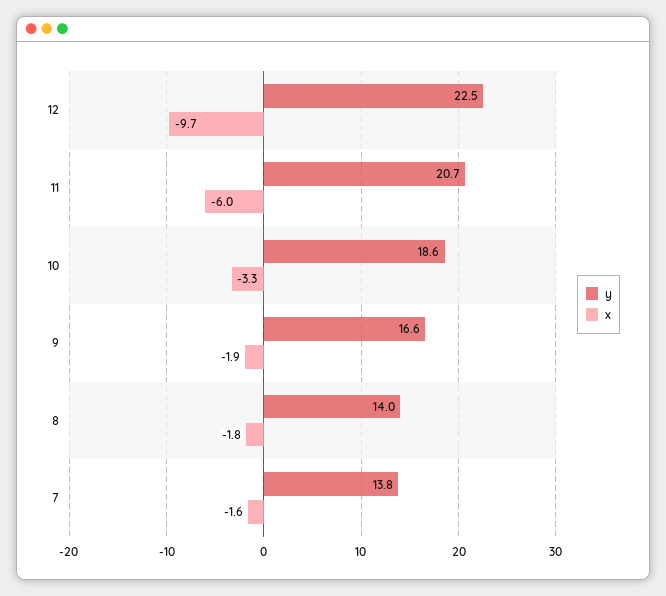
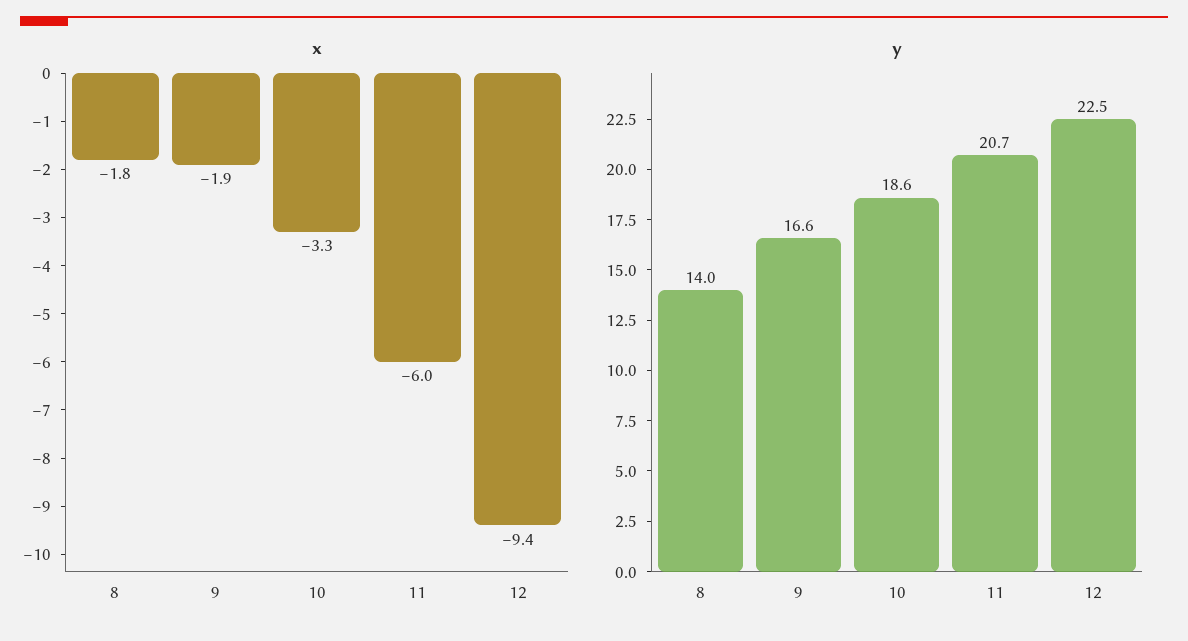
  {
    "y": {
      "12": 22.5,
      "11": 20.7,
      "10": 18.6,
      "9": 16.6,
-     "8": 14,
+     "8": 14
-     "7": 13.8
    },
    "x": {
-     "12": -9.7,
+     "12": -9.4,
      "11": -6,
      "10": -3.3,
      "9": -1.9,
-     "8": -1.8,
+     "8": -1.8
-     "7": -1.6
    }
  }

